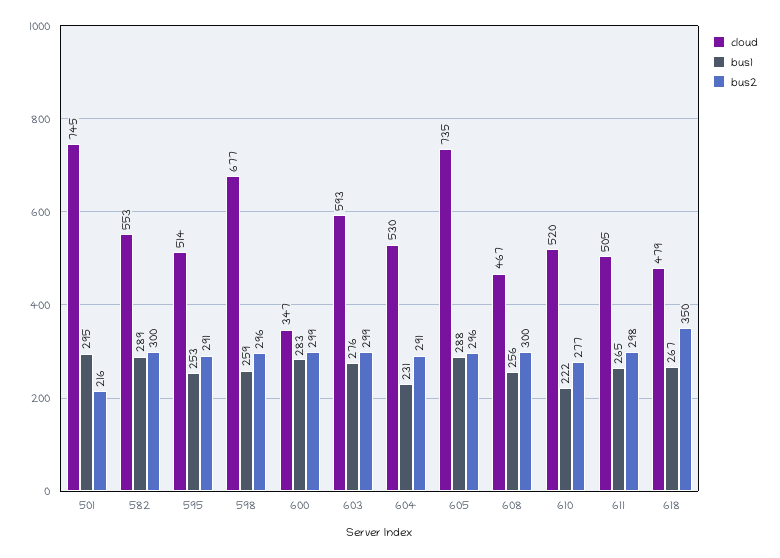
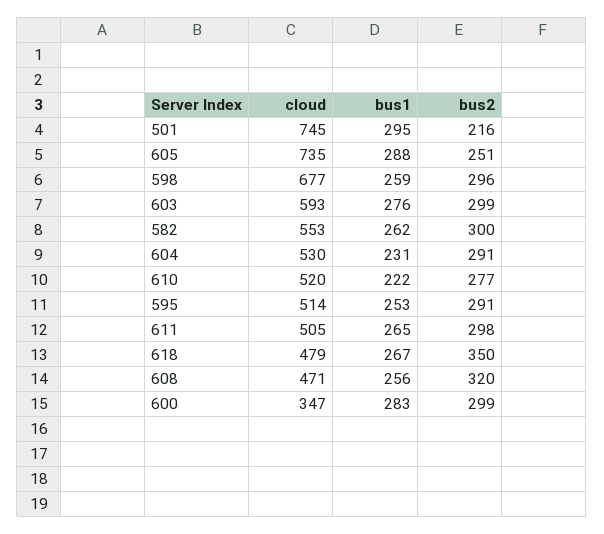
  {
    "cloud": {
      "501": 745,
      "582": 553,
      "595": 514,
      "598": 677,
      "600": 347,
      "603": 593,
      "604": 530,
      "605": 735,
-     "608": 467,
+     "608": 471,
      "610": 520,
      "611": 505,
      "618": 479
    },
    "bus1": {
      "501": 295,
-     "582": 289,
+     "582": 262,
      "595": 253,
      "598": 259,
      "600": 283,
      "603": 276,
      "604": 231,
      "605": 288,
      "608": 256,
      "610": 222,
      "611": 265,
      "618": 267
    },
    "bus2": {
      "501": 216,
      "582": 300,
      "595": 291,
      "598": 296,
      "600": 299,
      "603": 299,
      "604": 291,
-     "605": 296,
+     "605": 251,
-     "608": 300,
+     "608": 320,
      "610": 277,
      "611": 298,
      "618": 350
    }
  }

